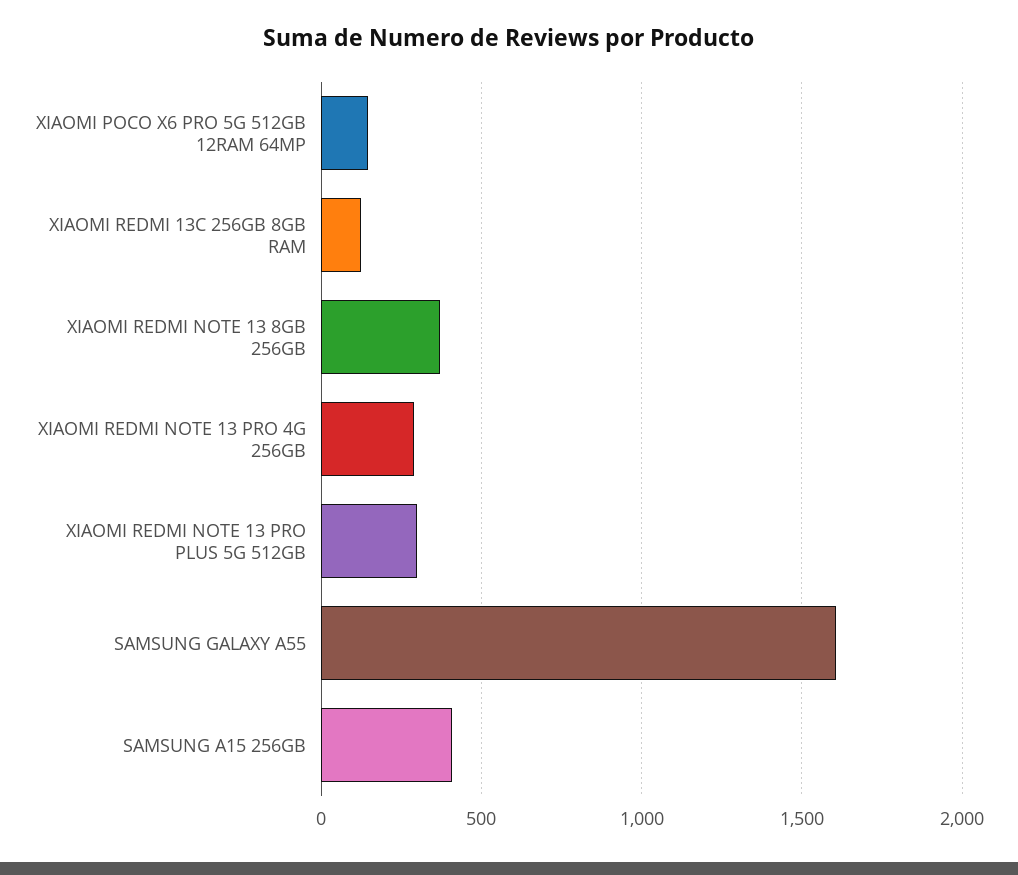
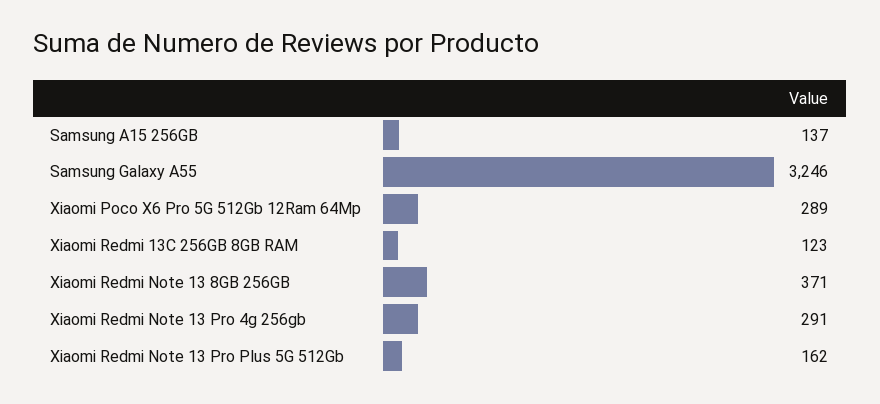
  {
-   "XIAOMI POCO X6 PRO 5G 512GB 12RAM 64MP": 150,
+   "XIAOMI POCO X6 PRO 5G 512GB 12RAM 64MP": 289,
    "XIAOMI REDMI 13C 256GB 8GB RAM": 123,
    "XIAOMI REDMI NOTE 13 8GB 256GB": 371,
    "XIAOMI REDMI NOTE 13 PRO 4G 256GB": 291,
-   "XIAOMI REDMI NOTE 13 PRO PLUS 5G 512GB": 300,
+   "XIAOMI REDMI NOTE 13 PRO PLUS 5G 512GB": 162,
-   "SAMSUNG GALAXY A55": 1600,
+   "SAMSUNG GALAXY A55": 3246,
-   "SAMSUNG A15 256GB": 400
+   "SAMSUNG A15 256GB": 137
  }

